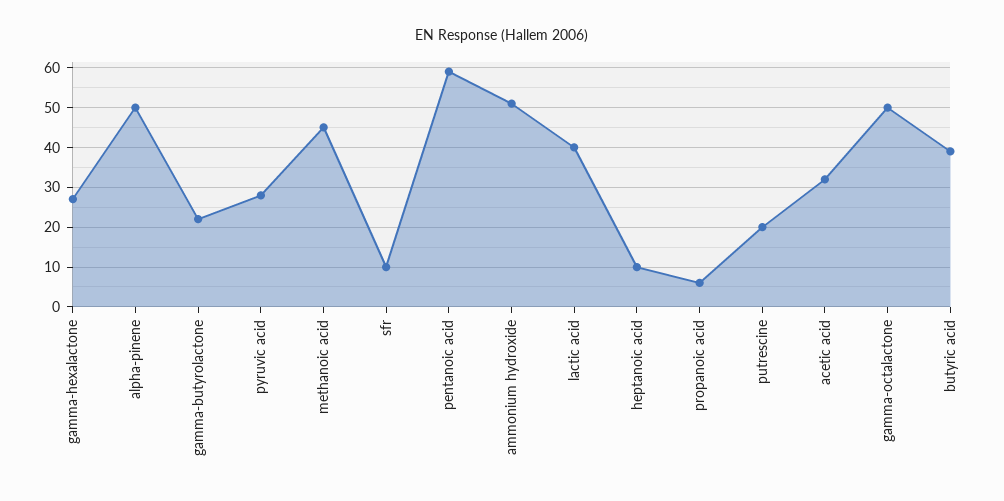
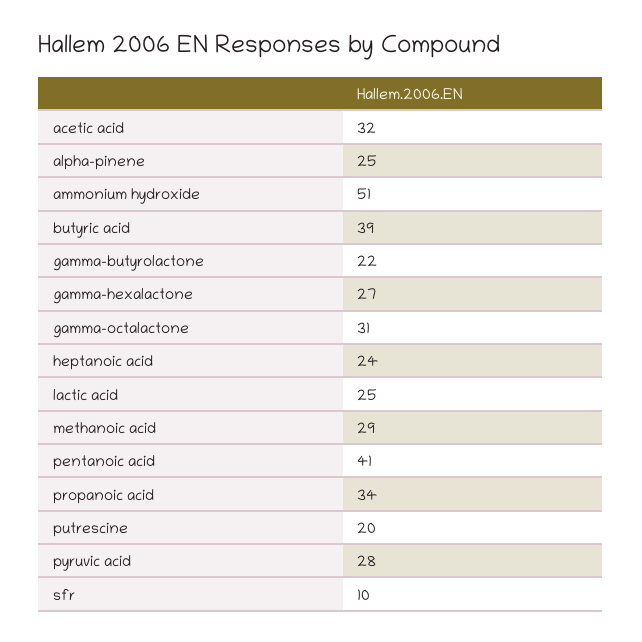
  {
    "gamma-hexalactone": 27,
-   "alpha-pinene": 50,
+   "alpha-pinene": 25,
    "gamma-butyrolactone": 22,
    "pyruvic acid": 28,
-   "methanoic acid": 45,
+   "methanoic acid": 29,
    "sfr": 10,
-   "pentanoic acid": 60,
+   "pentanoic acid": 41,
    "ammonium hydroxide": 51,
-   "lactic acid": 40,
+   "lactic acid": 25,
-   "heptanoic acid": 10,
+   "heptanoic acid": 24,
-   "propanoic acid": 5,
+   "propanoic acid": 34,
    "putrescine": 20,
    "acetic acid": 32,
-   "gamma-octalactone": 50,
+   "gamma-octalactone": 31,
    "butyric acid": 39
  }

